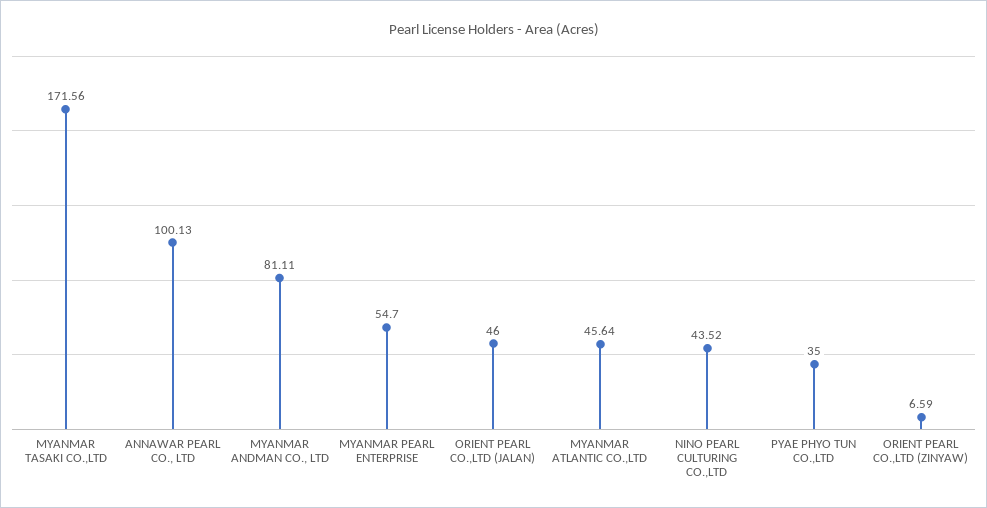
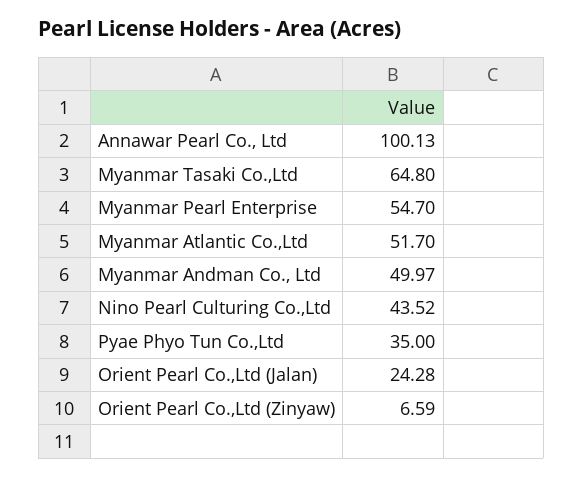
  {
-   "MYANMAR TASAKI CO.,LTD": 171.56,
+   "MYANMAR TASAKI CO.,LTD": 64.8,
    "ANNAWAR PEARL CO., LTD": 100.13,
-   "MYANMAR ANDMAN CO., LTD": 81.11,
+   "MYANMAR ANDMAN CO., LTD": 49.97,
    "MYANMAR PEARL ENTERPRISE": 54.7,
-   "ORIENT PEARL CO.,LTD (JALAN)": 46,
+   "ORIENT PEARL CO.,LTD (JALAN)": 24.28,
-   "MYANMAR ATLANTIC CO.,LTD": 45.64,
+   "MYANMAR ATLANTIC CO.,LTD": 51.7,
    "NINO PEARL CULTURING CO.,LTD": 43.52,
    "PYAE PHYO TUN CO.,LTD": 35,
    "ORIENT PEARL CO.,LTD (ZINYAW)": 6.59
  }

